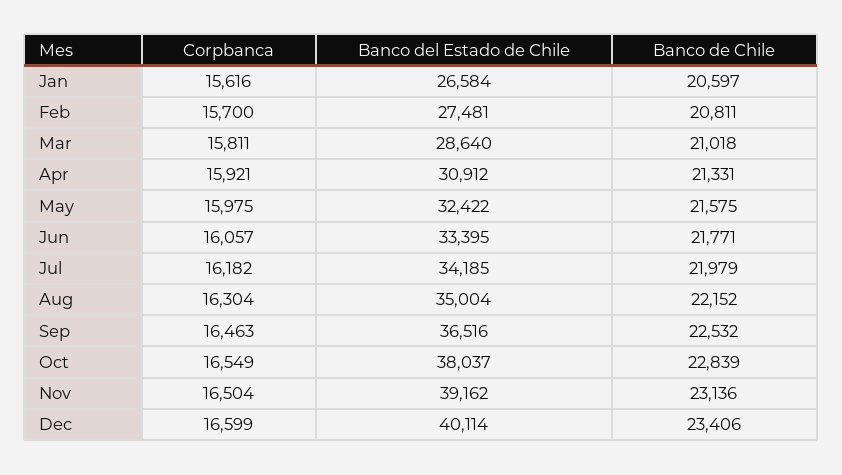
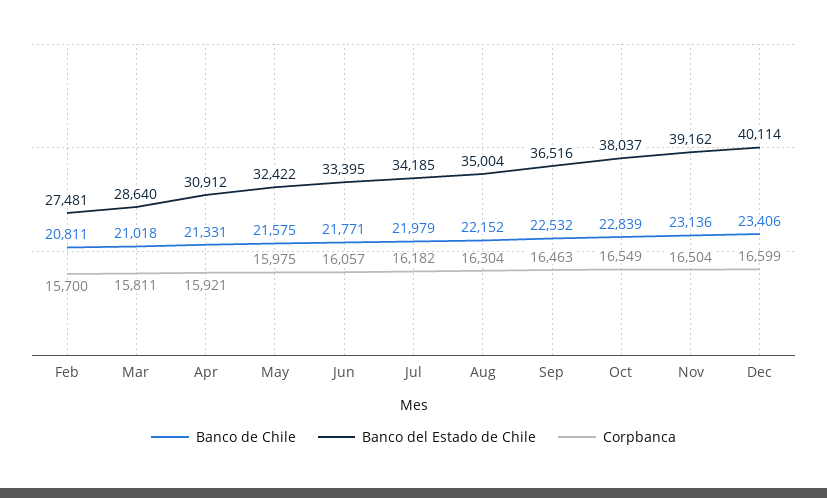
  {
    "Corpbanca": {
-     "Jan": 15616,
      "Feb": 15700,
      "Mar": 15811,
      "Apr": 15921,
      "May": 15975,
      "Jun": 16057,
      "Jul": 16182,
      "Aug": 16304,
      "Sep": 16463,
      "Oct": 16549,
      "Nov": 16504,
      "Dec": 16599
    },
    "Banco del Estado de Chile": {
-     "Jan": 26584,
      "Feb": 27481,
      "Mar": 28640,
      "Apr": 30912,
      "May": 32422,
      "Jun": 33395,
      "Jul": 34185,
      "Aug": 35004,
      "Sep": 36516,
      "Oct": 38037,
      "Nov": 39162,
      "Dec": 40114
    },
    "Banco de Chile": {
-     "Jan": 20597,
      "Feb": 20811,
      "Mar": 21018,
      "Apr": 21331,
      "May": 21575,
      "Jun": 21771,
      "Jul": 21979,
      "Aug": 22152,
      "Sep": 22532,
      "Oct": 22839,
      "Nov": 23136,
      "Dec": 23406
    }
  }

